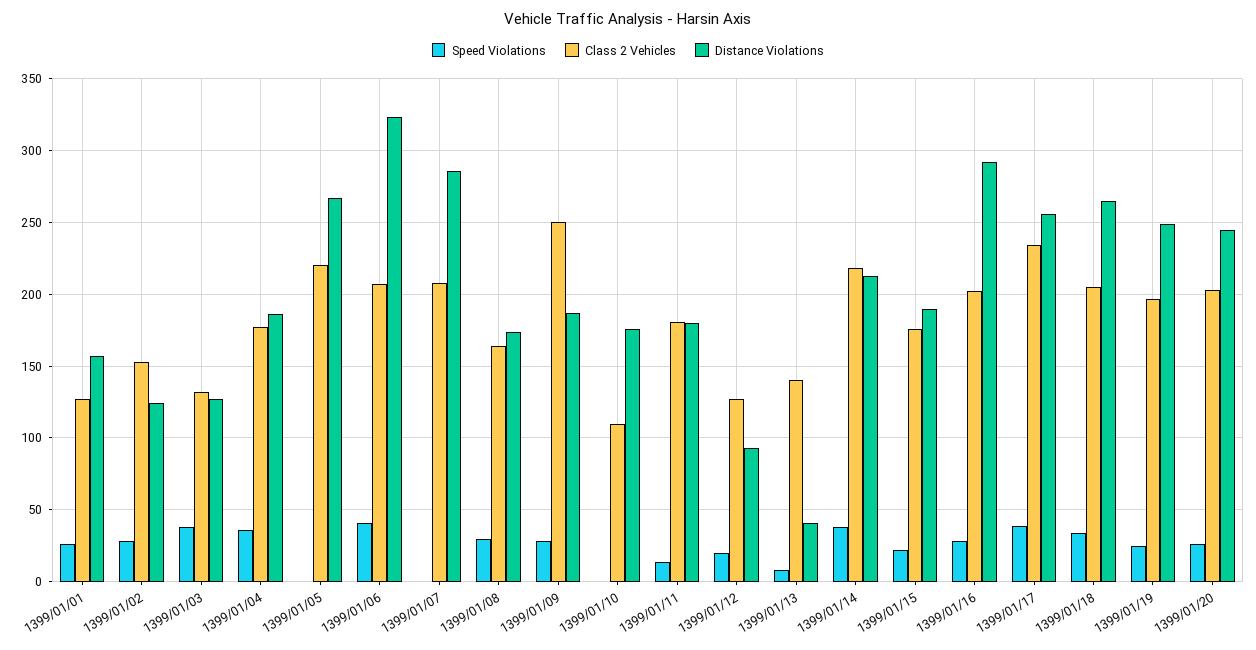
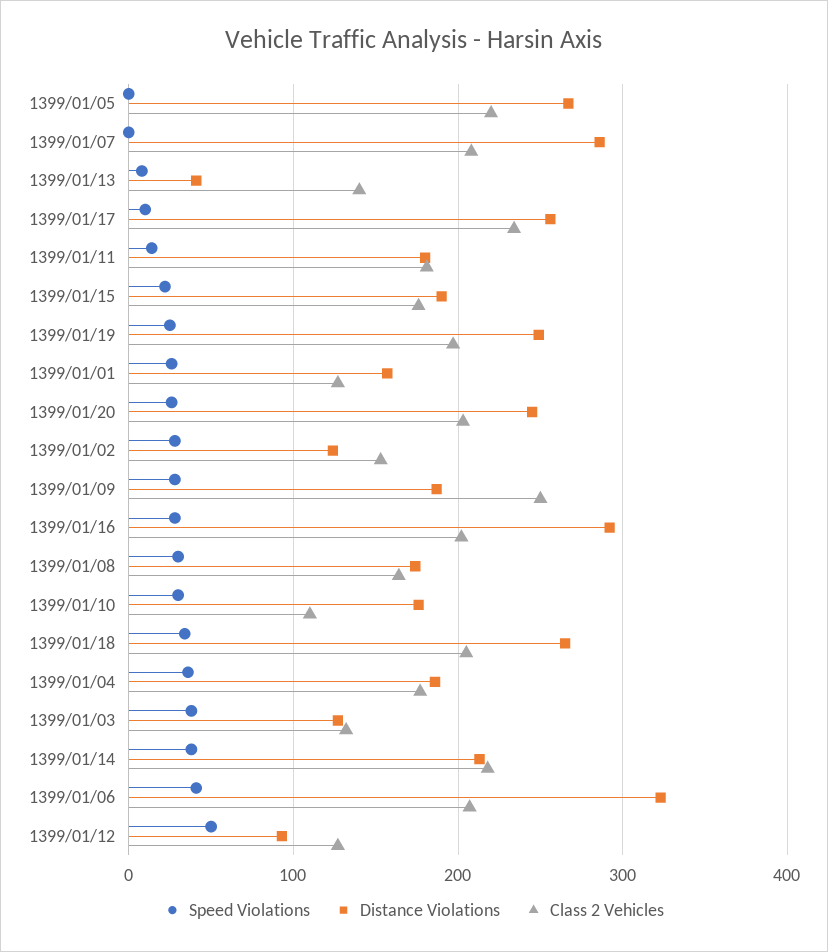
  {
    "Speed Violations": {
      "1399/01/01": 25,
      "1399/01/02": 30,
      "1399/01/03": 40,
      "1399/01/04": 35,
      "1399/01/05": 0,
      "1399/01/06": 40,
      "1399/01/07": 0,
      "1399/01/08": 30,
      "1399/01/09": 30,
-     "1399/01/10": 0,
+     "1399/01/10": 30,
      "1399/01/11": 15,
-     "1399/01/12": 20,
+     "1399/01/12": 50,
      "1399/01/13": 10,
      "1399/01/14": 40,
      "1399/01/15": 20,
      "1399/01/16": 30,
-     "1399/01/17": 40,
+     "1399/01/17": 10,
      "1399/01/18": 35,
      "1399/01/19": 25,
      "1399/01/20": 25
    },
    "Class 2 Vehicles": {
      "1399/01/01": 125,
      "1399/01/02": 155,
      "1399/01/03": 130,
      "1399/01/04": 175,
      "1399/01/05": 220,
      "1399/01/06": 205,
      "1399/01/07": 210,
      "1399/01/08": 165,
      "1399/01/09": 250,
      "1399/01/10": 110,
      "1399/01/11": 180,
      "1399/01/12": 125,
      "1399/01/13": 140,
      "1399/01/14": 220,
      "1399/01/15": 175,
      "1399/01/16": 200,
      "1399/01/17": 235,
      "1399/01/18": 205,
      "1399/01/19": 195,
      "1399/01/20": 205
    },
    "Distance Violations": {
      "1399/01/01": 155,
      "1399/01/02": 125,
      "1399/01/03": 125,
      "1399/01/04": 185,
      "1399/01/05": 265,
      "1399/01/06": 325,
      "1399/01/07": 285,
      "1399/01/08": 175,
      "1399/01/09": 185,
      "1399/01/10": 175,
      "1399/01/11": 180,
      "1399/01/12": 95,
      "1399/01/13": 40,
      "1399/01/14": 215,
      "1399/01/15": 190,
      "1399/01/16": 290,
      "1399/01/17": 255,
      "1399/01/18": 265,
      "1399/01/19": 250,
      "1399/01/20": 245
    }
  }

